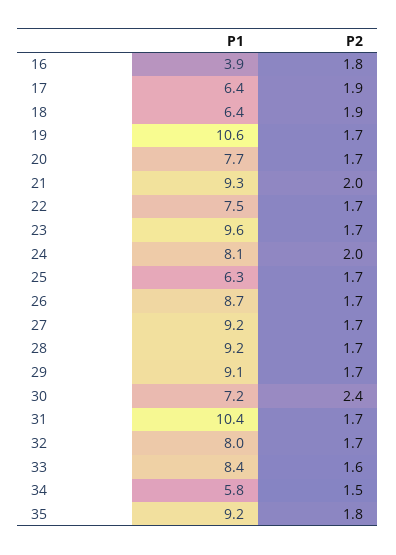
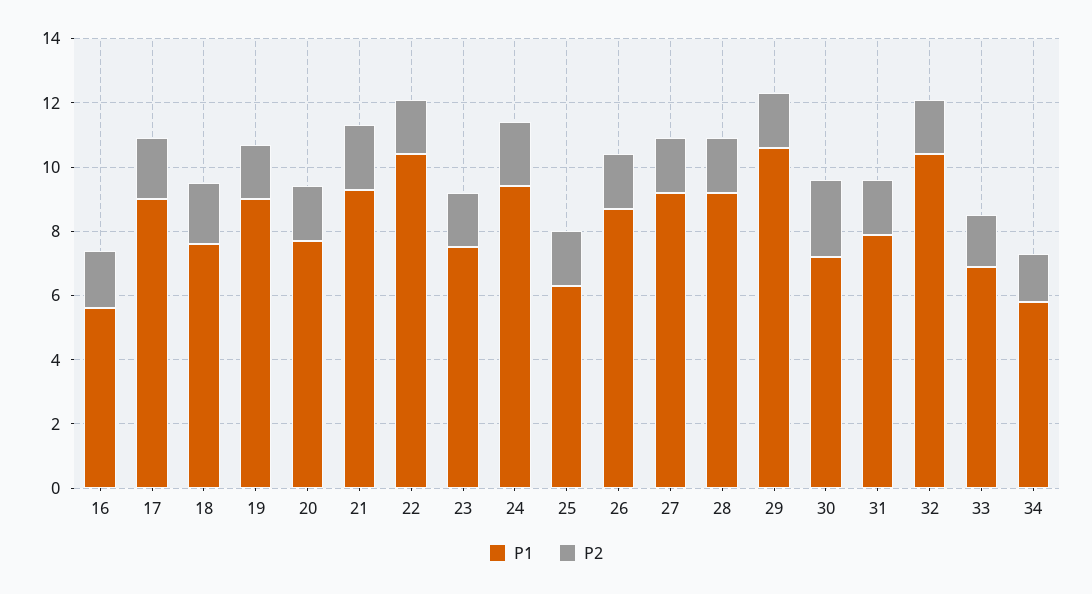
  {
    "P1": {
-     "16": 3.9,
+     "16": 5.5,
-     "17": 6.4,
+     "17": 9,
-     "18": 6.4,
+     "18": 7.5,
-     "19": 10.6,
+     "19": 9,
      "20": 7.7,
      "21": 9.3,
-     "22": 7.5,
+     "22": 10.5,
-     "23": 9.6,
+     "23": 7.5,
-     "24": 8.1,
+     "24": 9.5,
      "25": 6.3,
      "26": 8.7,
      "27": 9.2,
      "28": 9.2,
-     "29": 9.1,
+     "29": 10.5,
      "30": 7.2,
-     "31": 10.4,
+     "31": 8,
-     "32": 8,
+     "32": 10.5,
-     "33": 8.4,
+     "33": 7,
-     "34": 5.8,
+     "34": 5.8
-     "35": 9.2
    },
    "P2": {
      "16": 1.8,
      "17": 1.9,
      "18": 1.9,
      "19": 1.7,
      "20": 1.7,
      "21": 2,
      "22": 1.7,
      "23": 1.7,
      "24": 2,
      "25": 1.7,
      "26": 1.7,
      "27": 1.7,
      "28": 1.7,
      "29": 1.7,
      "30": 2.4,
      "31": 1.7,
      "32": 1.7,
      "33": 1.6,
-     "34": 1.5,
+     "34": 1.5
-     "35": 1.8
    }
  }

